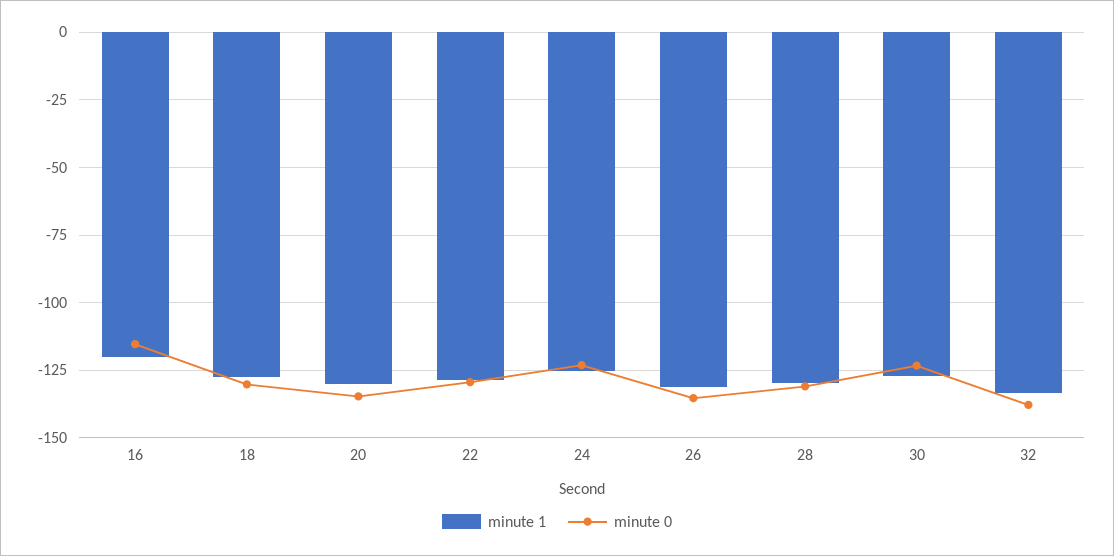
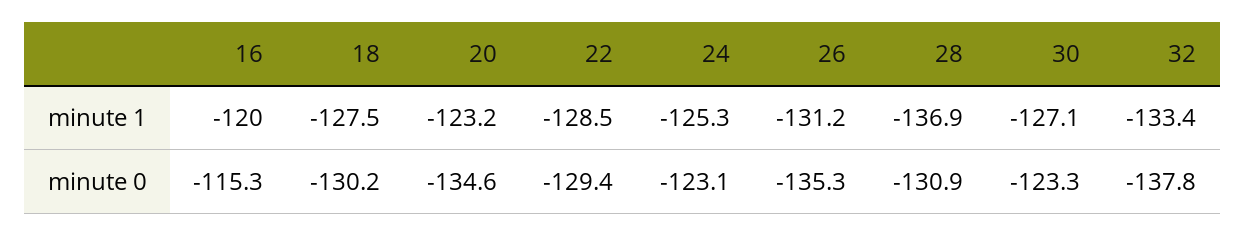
  {
    "minute 1": {
      "16": -120,
      "18": -127.5,
-     "20": -130,
+     "20": -123.2,
      "22": -128.5,
      "24": -125.3,
      "26": -131.2,
-     "28": -130,
+     "28": -136.9,
      "30": -127.1,
      "32": -133.4
    },
    "minute 0": {
      "16": -115.3,
      "18": -130.2,
      "20": -134.6,
      "22": -129.4,
      "24": -123.1,
      "26": -135.3,
      "28": -130.9,
      "30": -123.3,
      "32": -137.8
    }
  }

